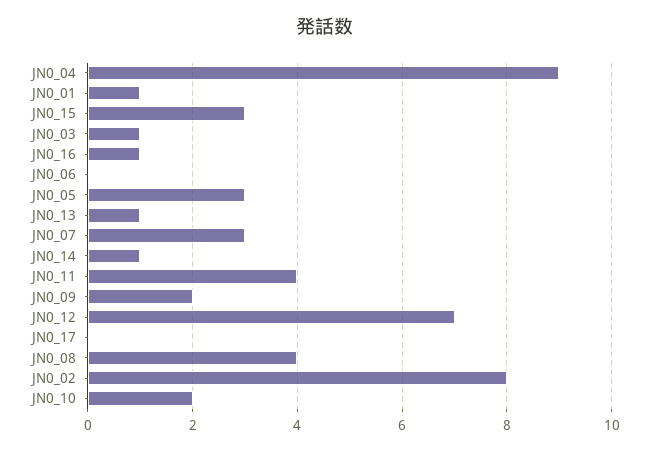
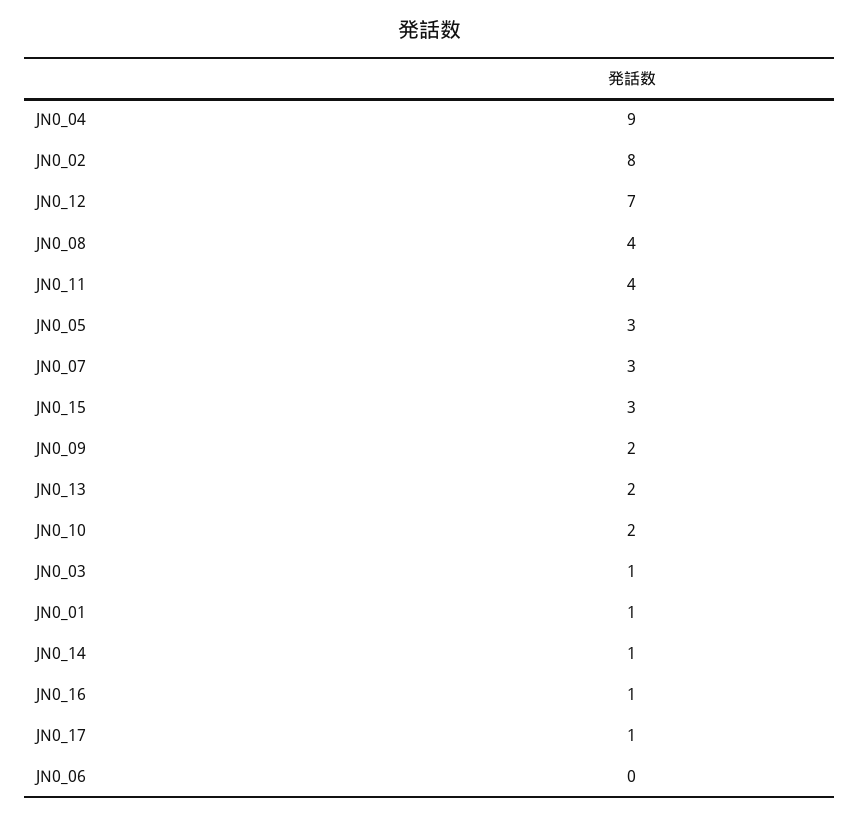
  {
    "JN0_04": 9,
    "JN0_01": 1,
    "JN0_15": 3,
    "JN0_03": 1,
    "JN0_16": 1,
    "JN0_06": 0,
    "JN0_05": 3,
-   "JN0_13": 1,
+   "JN0_13": 2,
    "JN0_07": 3,
    "JN0_14": 1,
    "JN0_11": 4,
    "JN0_09": 2,
    "JN0_12": 7,
-   "JN0_17": 0,
+   "JN0_17": 1,
    "JN0_08": 4,
    "JN0_02": 8,
    "JN0_10": 2
  }

